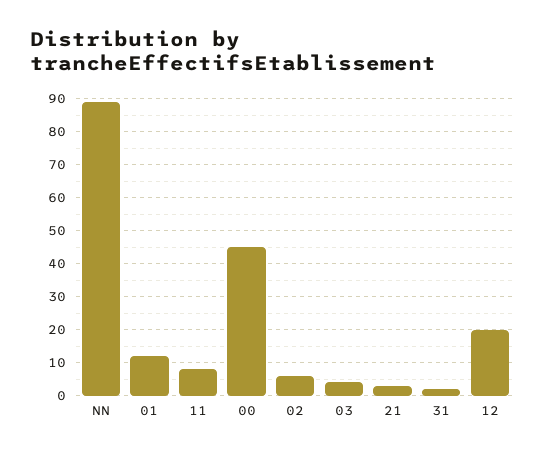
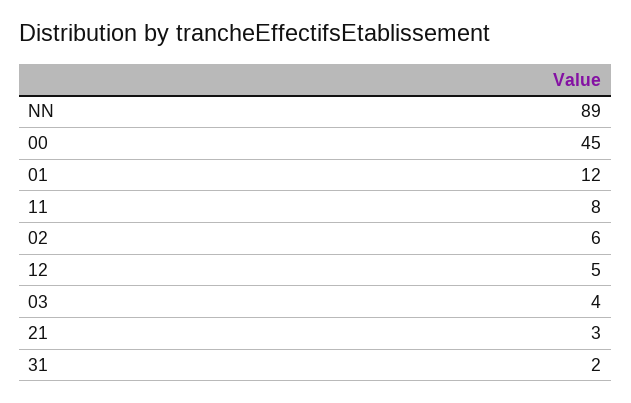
  {
    "NN": 89,
    "01": 12,
    "11": 8,
    "00": 45,
    "02": 6,
    "03": 4,
    "21": 3,
    "31": 2,
-   "12": 20
+   "12": 5
  }

